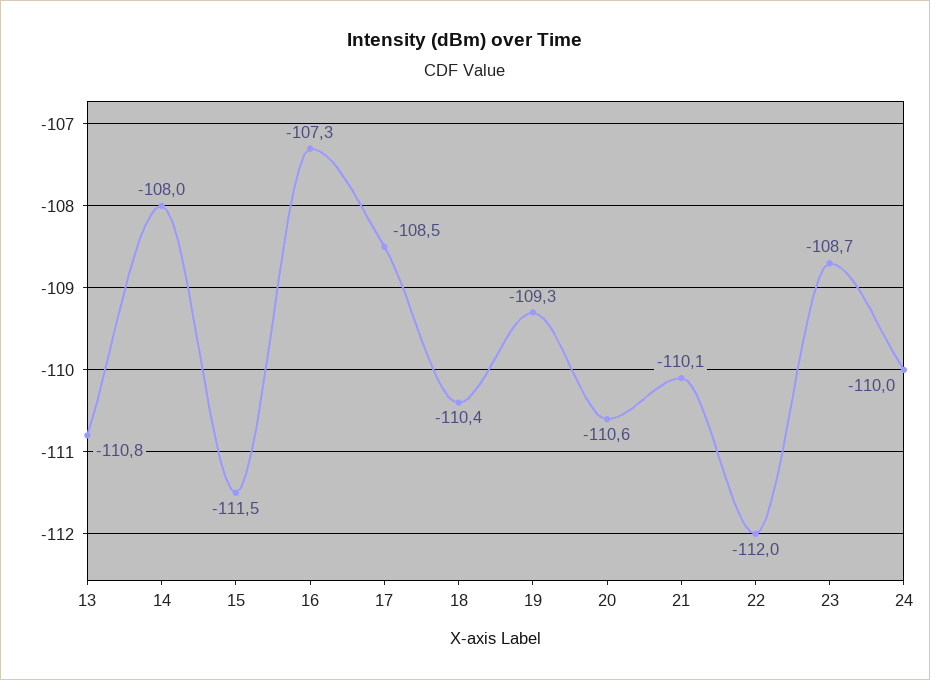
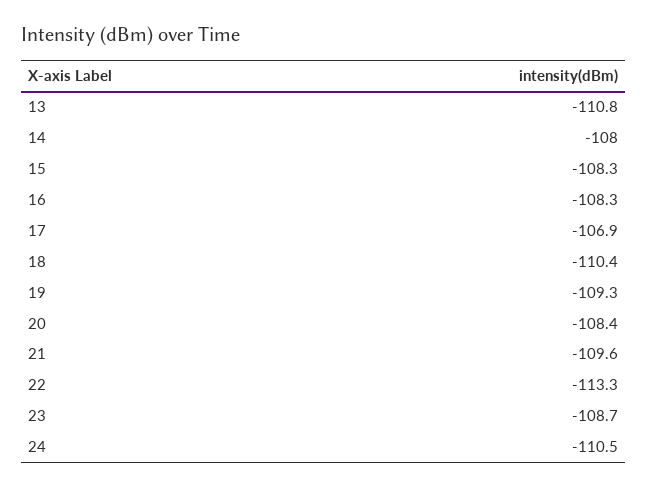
  {
    "13": -110.8,
    "14": -108,
-   "15": -111.5,
+   "15": -108.3,
-   "16": -107.3,
+   "16": -108.3,
-   "17": -108.5,
+   "17": -106.9,
    "18": -110.4,
    "19": -109.3,
-   "20": -110.6,
+   "20": -108.4,
-   "21": -110.1,
+   "21": -109.6,
-   "22": -112,
+   "22": -113.3,
    "23": -108.7,
-   "24": -110
+   "24": -110.5
  }

